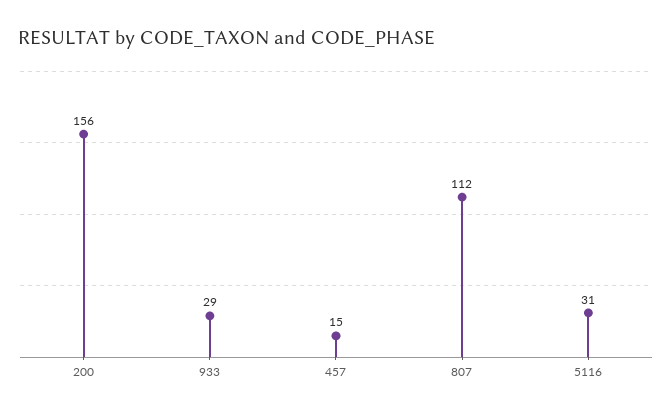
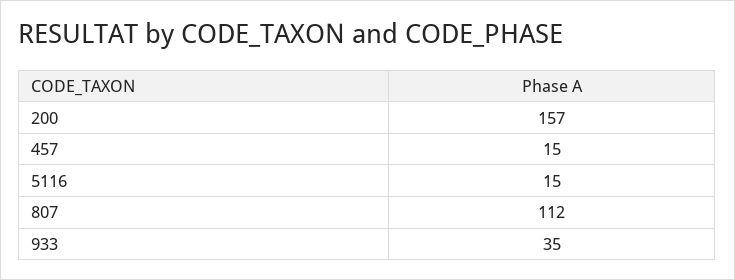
  {
-   "200": 156,
+   "200": 157,
-   "933": 29,
+   "933": 35,
    "457": 15,
    "807": 112,
-   "5116": 31
+   "5116": 15
  }

